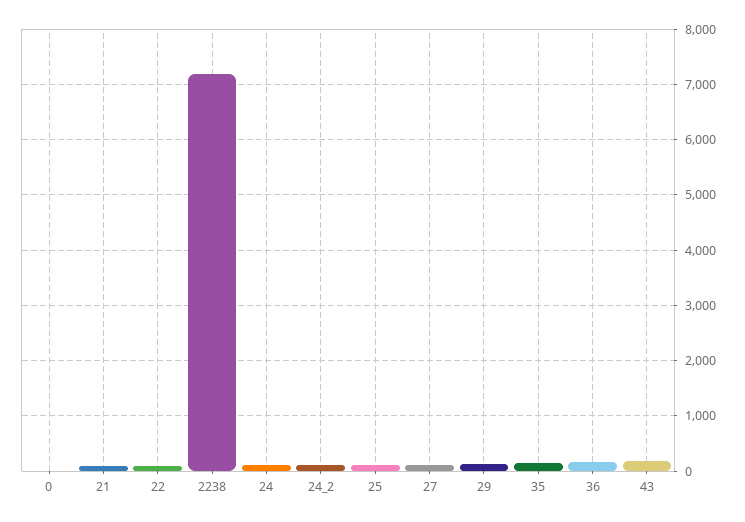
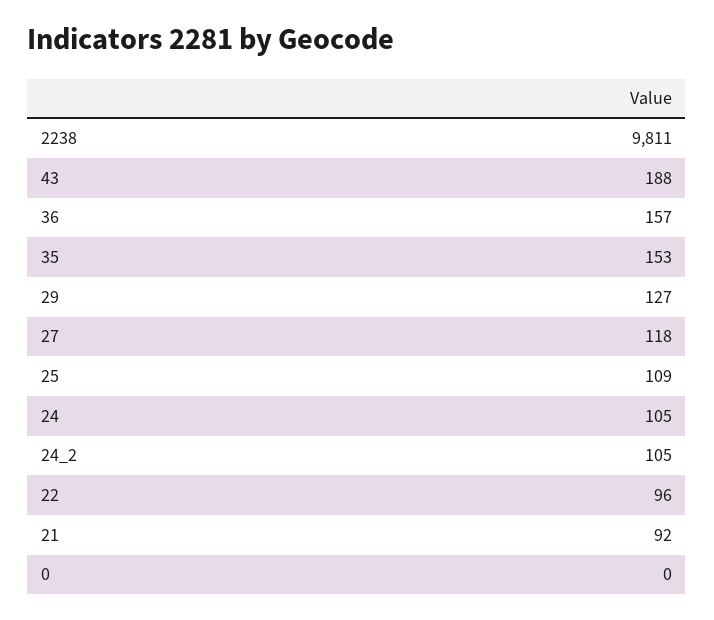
  {
    "0": 0,
    "21": 92,
    "22": 96,
-   "2238": 7200,
+   "2238": 9811,
    "24": 105,
    "24_2": 105,
    "25": 109,
    "27": 118,
    "29": 127,
    "35": 153,
    "36": 157,
    "43": 188
  }

